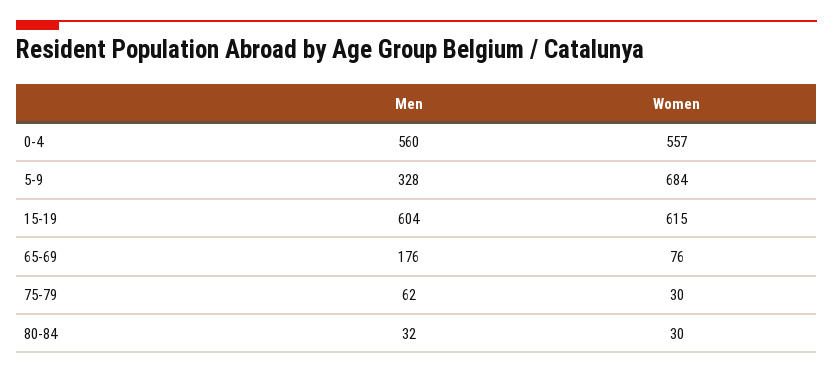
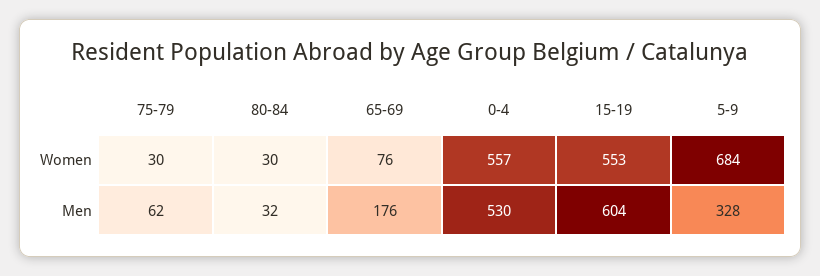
  {
    "Men": {
-     "0-4": 560,
+     "0-4": 530,
      "5-9": 328,
      "15-19": 604,
      "65-69": 176,
      "75-79": 62,
      "80-84": 32
    },
    "Women": {
      "0-4": 557,
      "5-9": 684,
-     "15-19": 615,
+     "15-19": 553,
      "65-69": 76,
      "75-79": 30,
      "80-84": 30
    }
  }

